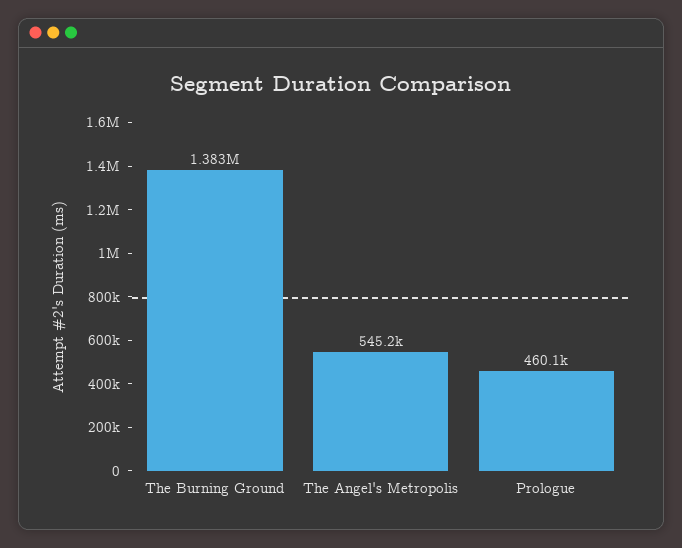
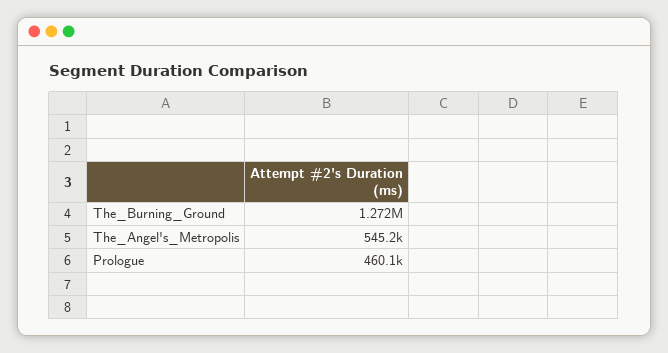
  {
-   "The Burning Ground": 1383000,
+   "The Burning Ground": 1272000,
    "The Angel's Metropolis": 545200,
    "Prologue": 460100
  }

